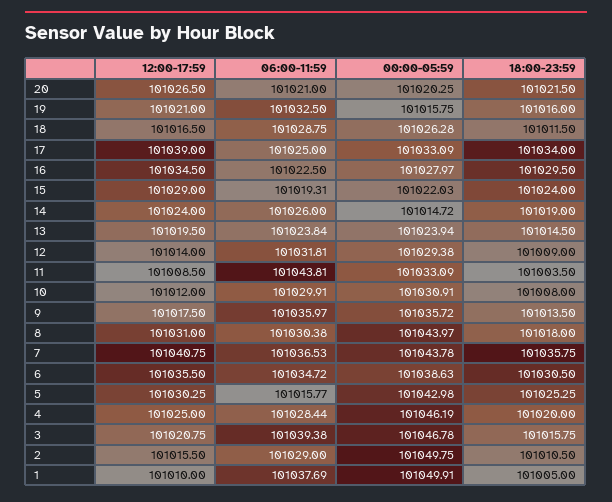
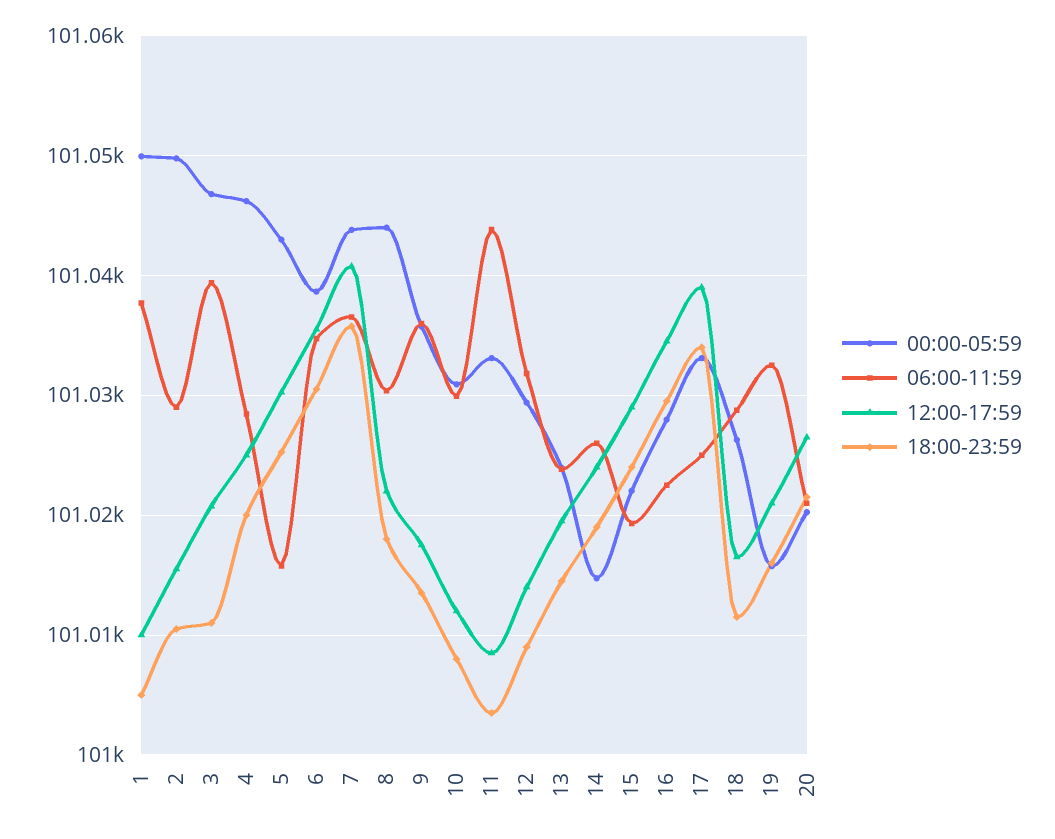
  {
    "12:00-17:59": {
      "20": 101026.5,
      "19": 101021,
      "18": 101016.5,
      "17": 101039,
      "16": 101034.5,
      "15": 101029,
      "14": 101024,
      "13": 101019.5,
      "12": 101014,
      "11": 101008.5,
      "10": 101012,
      "9": 101017.5,
-     "8": 101031,
+     "8": 101022,
      "7": 101040.75,
      "6": 101035.5,
      "5": 101030.25,
      "4": 101025,
      "3": 101020.75,
      "2": 101015.5,
      "1": 101010
    },
    "06:00-11:59": {
      "20": 101021,
      "19": 101032.5,
      "18": 101028.75,
      "17": 101025,
      "16": 101022.5,
      "15": 101019.31,
      "14": 101026,
      "13": 101023.84,
      "12": 101031.81,
      "11": 101043.81,
      "10": 101029.91,
      "9": 101035.97,
      "8": 101030.38,
      "7": 101036.53,
      "6": 101034.72,
      "5": 101015.77,
      "4": 101028.44,
      "3": 101039.38,
      "2": 101029,
      "1": 101037.69
    },
    "00:00-05:59": {
      "20": 101020.25,
      "19": 101015.75,
      "18": 101026.28,
      "17": 101033.09,
      "16": 101027.97,
      "15": 101022.03,
      "14": 101014.72,
      "13": 101023.94,
      "12": 101029.38,
      "11": 101033.09,
      "10": 101030.91,
      "9": 101035.72,
      "8": 101043.97,
      "7": 101043.78,
      "6": 101038.63,
      "5": 101042.98,
      "4": 101046.19,
      "3": 101046.78,
      "2": 101049.75,
      "1": 101049.91
    },
    "18:00-23:59": {
      "20": 101021.5,
      "19": 101016,
      "18": 101011.5,
      "17": 101034,
      "16": 101029.5,
      "15": 101024,
      "14": 101019,
      "13": 101014.5,
      "12": 101009,
      "11": 101003.5,
      "10": 101008,
      "9": 101013.5,
      "8": 101018,
      "7": 101035.75,
      "6": 101030.5,
      "5": 101025.25,
      "4": 101020,
-     "3": 101015.75,
+     "3": 101011,
      "2": 101010.5,
      "1": 101005
    }
  }

